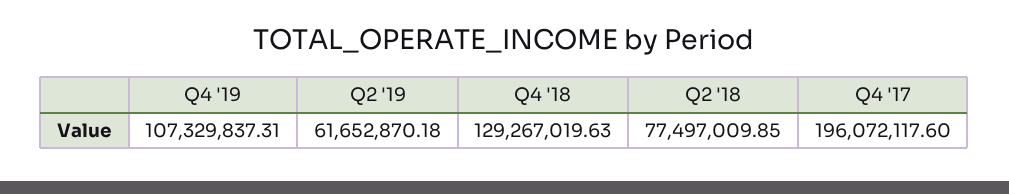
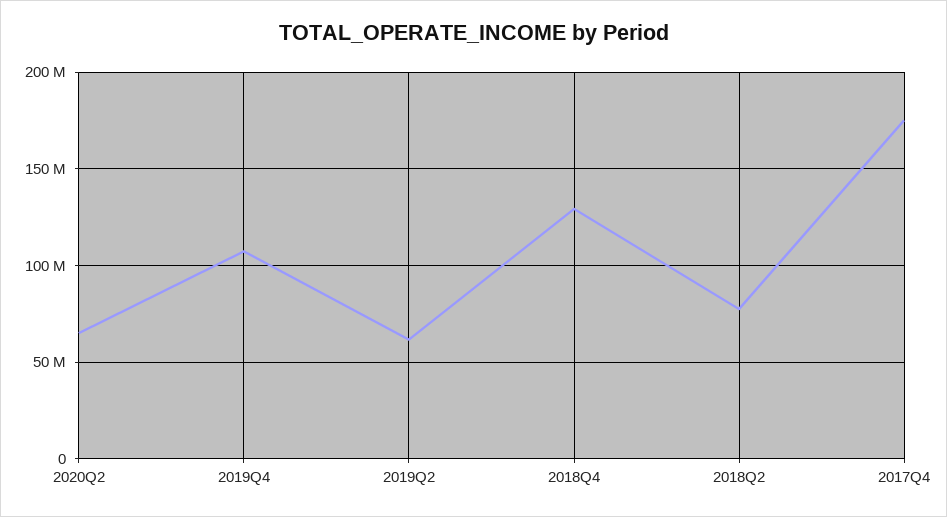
  {
    "Q4 '19": 107329837.31,
    "Q2 '19": 61652870.18,
    "Q4 '18": 129267019.63,
    "Q2 '18": 77497009.85,
-   "Q4 '17": 196072117.6
+   "Q4 '17": 175000000,
+   "2020Q2": 65000000
  }

